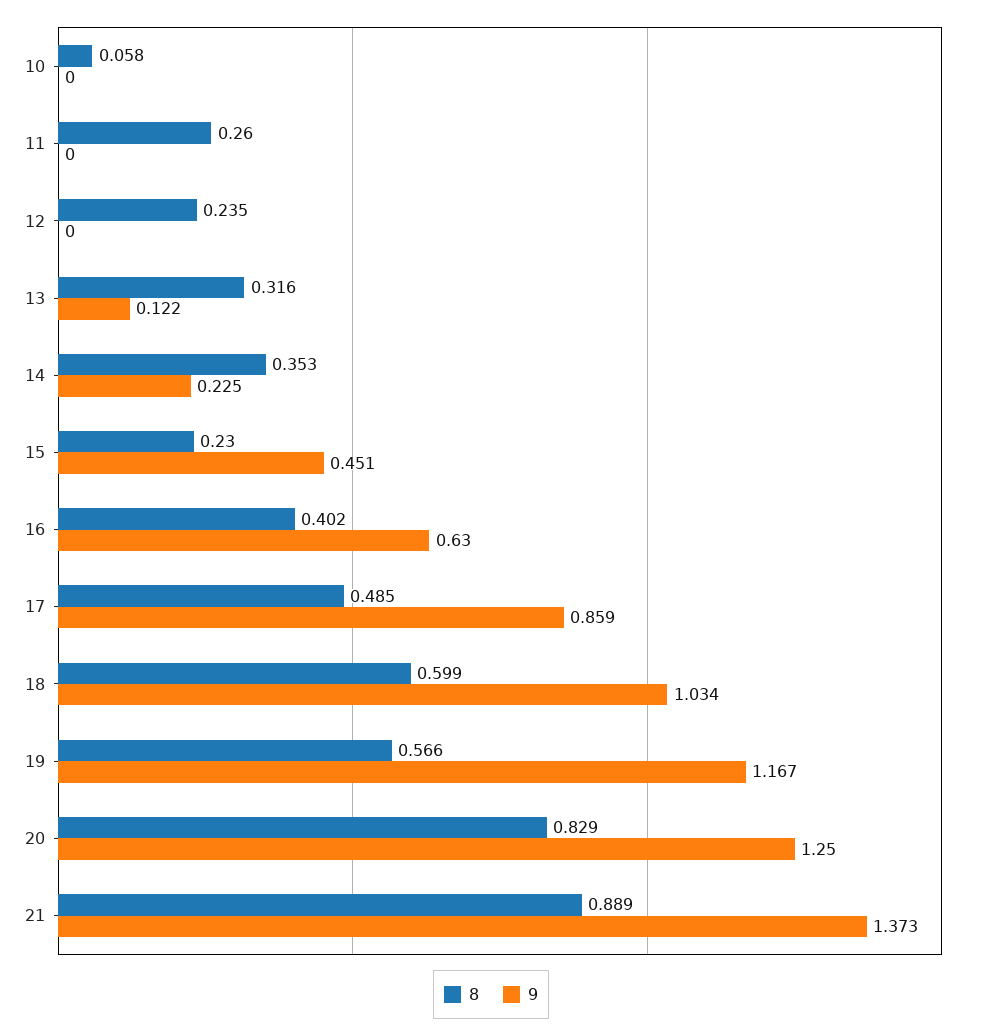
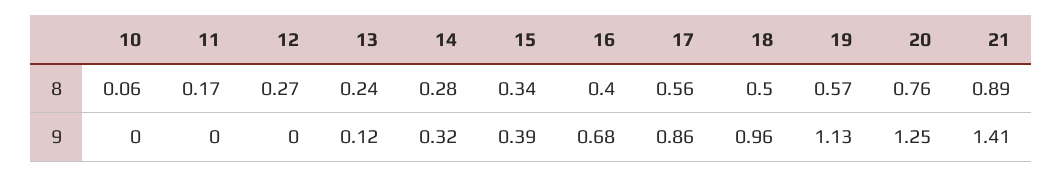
  {
    "8": {
      "10": 0.058,
-     "11": 0.26,
+     "11": 0.17,
-     "12": 0.235,
+     "12": 0.27,
-     "13": 0.316,
+     "13": 0.24,
-     "14": 0.353,
+     "14": 0.28,
-     "15": 0.23,
+     "15": 0.34,
      "16": 0.402,
-     "17": 0.485,
+     "17": 0.56,
-     "18": 0.599,
+     "18": 0.5,
      "19": 0.566,
-     "20": 0.829,
+     "20": 0.76,
      "21": 0.889
    },
    "9": {
      "10": 0,
      "11": 0,
      "12": 0,
      "13": 0.122,
-     "14": 0.225,
+     "14": 0.32,
-     "15": 0.451,
+     "15": 0.39,
-     "16": 0.63,
+     "16": 0.68,
      "17": 0.859,
-     "18": 1.034,
+     "18": 0.96,
-     "19": 1.167,
+     "19": 1.13,
      "20": 1.25,
-     "21": 1.373
+     "21": 1.41
    }
  }

